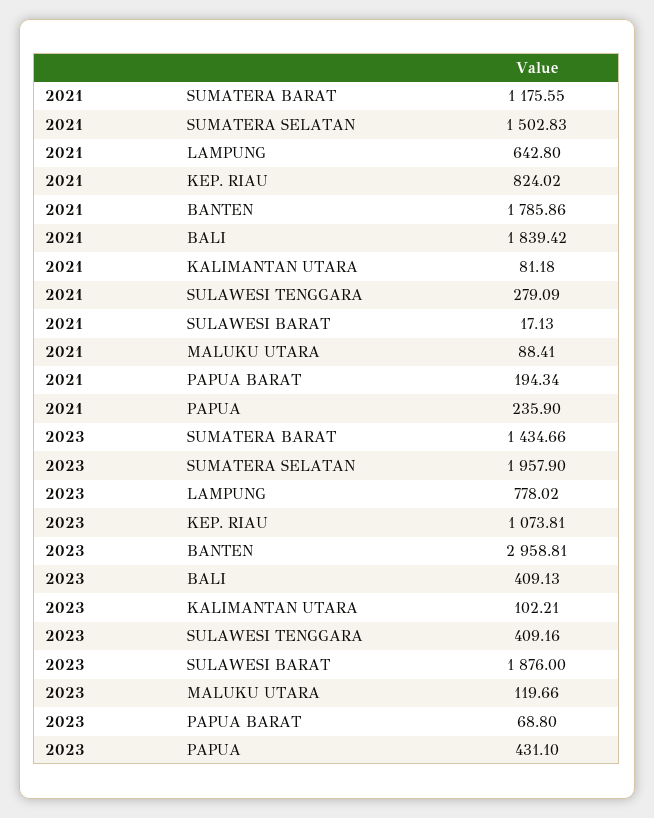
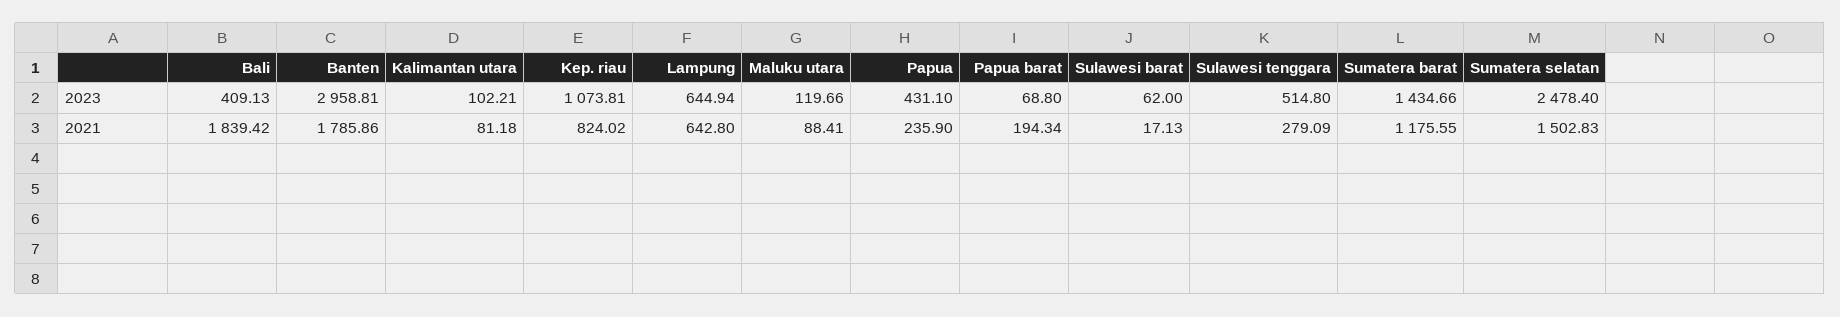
  {
    "2021": {
      "SUMATERA BARAT": 1175.55,
      "SUMATERA SELATAN": 1502.83,
      "LAMPUNG": 642.8,
      "KEP. RIAU": 824.02,
      "BANTEN": 1785.86,
      "BALI": 1839.42,
      "KALIMANTAN UTARA": 81.18,
      "SULAWESI TENGGARA": 279.09,
      "SULAWESI BARAT": 17.13,
      "MALUKU UTARA": 88.41,
      "PAPUA BARAT": 194.34,
      "PAPUA": 235.9
    },
    "2023": {
      "SUMATERA BARAT": 1434.66,
-     "SUMATERA SELATAN": 1957.9,
+     "SUMATERA SELATAN": 2478.4,
-     "LAMPUNG": 778.02,
+     "LAMPUNG": 644.94,
      "KEP. RIAU": 1073.81,
      "BANTEN": 2958.81,
      "BALI": 409.13,
      "KALIMANTAN UTARA": 102.21,
-     "SULAWESI TENGGARA": 409.16,
+     "SULAWESI TENGGARA": 514.8,
-     "SULAWESI BARAT": 1876,
+     "SULAWESI BARAT": 62,
      "MALUKU UTARA": 119.66,
      "PAPUA BARAT": 68.8,
      "PAPUA": 431.1
    }
  }

